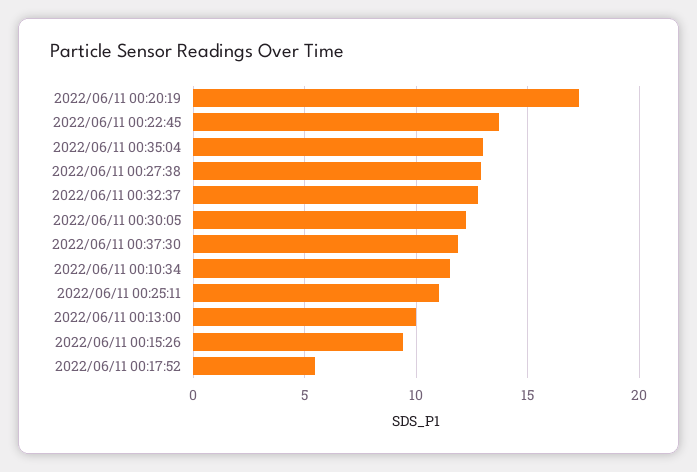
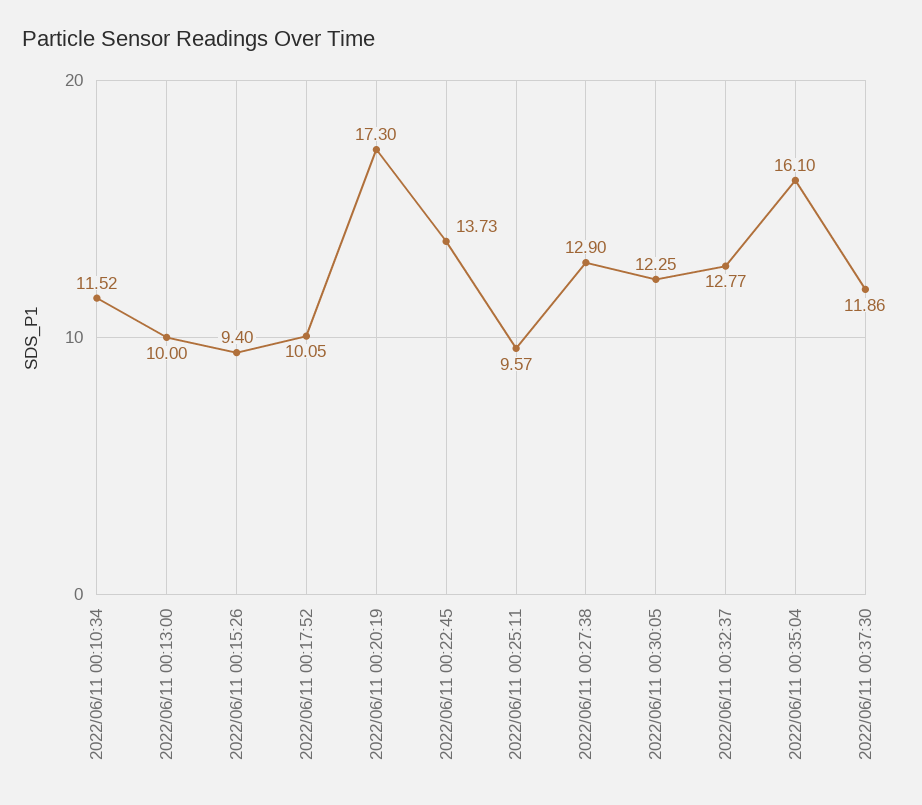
  {
    "2022/06/11 00:20:19": 17.3,
    "2022/06/11 00:22:45": 13.73,
-   "2022/06/11 00:35:04": 13,
+   "2022/06/11 00:35:04": 16.1,
    "2022/06/11 00:27:38": 12.9,
    "2022/06/11 00:32:37": 12.77,
    "2022/06/11 00:30:05": 12.25,
    "2022/06/11 00:37:30": 11.86,
    "2022/06/11 00:10:34": 11.52,
-   "2022/06/11 00:25:11": 11,
+   "2022/06/11 00:25:11": 9.57,
    "2022/06/11 00:13:00": 10,
    "2022/06/11 00:15:26": 9.4,
-   "2022/06/11 00:17:52": 5.5
+   "2022/06/11 00:17:52": 10.05
  }

